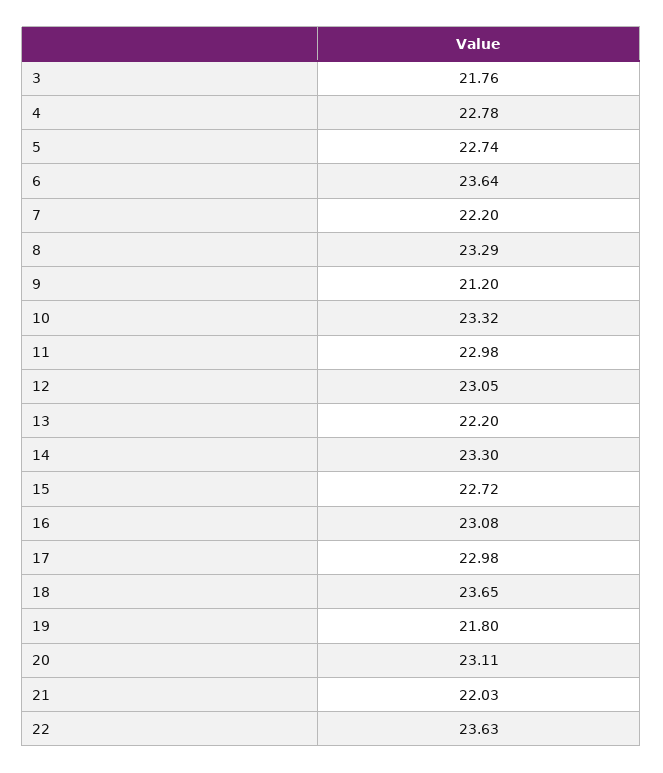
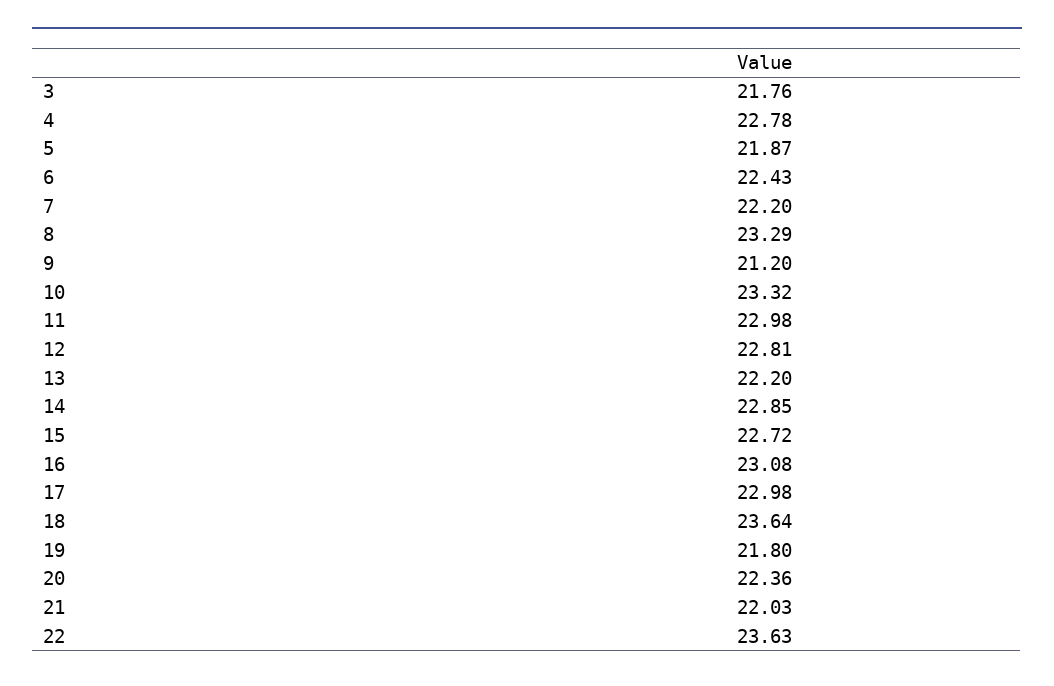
  {
    "3": 21.76,
    "4": 22.78,
-   "5": 22.74,
+   "5": 21.87,
-   "6": 23.64,
+   "6": 22.43,
    "7": 22.2,
    "8": 23.29,
    "9": 21.2,
    "10": 23.32,
    "11": 22.98,
-   "12": 23.05,
+   "12": 22.81,
    "13": 22.2,
-   "14": 23.3,
+   "14": 22.85,
    "15": 22.72,
    "16": 23.08,
    "17": 22.98,
-   "18": 23.65,
+   "18": 23.64,
    "19": 21.8,
-   "20": 23.11,
+   "20": 22.36,
    "21": 22.03,
    "22": 23.63
  }

